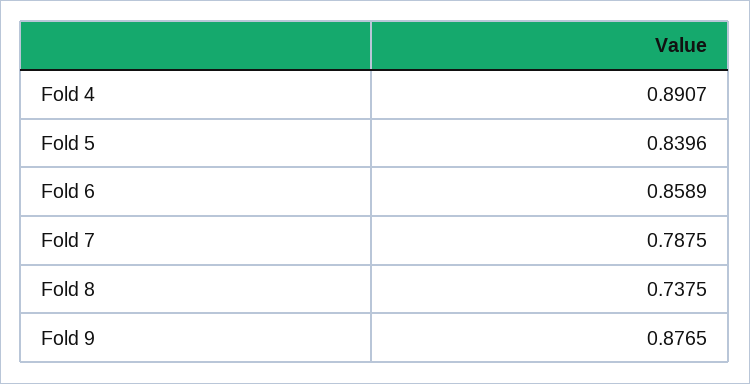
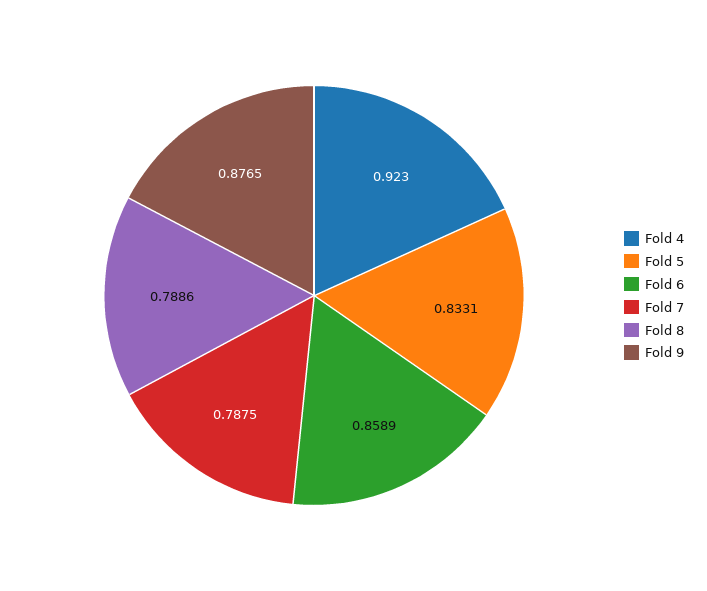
  {
-   "Fold 4": 0.8907,
+   "Fold 4": 0.923,
-   "Fold 5": 0.8396,
+   "Fold 5": 0.8331,
    "Fold 6": 0.8589,
    "Fold 7": 0.7875,
-   "Fold 8": 0.7375,
+   "Fold 8": 0.7886,
    "Fold 9": 0.8765
  }

